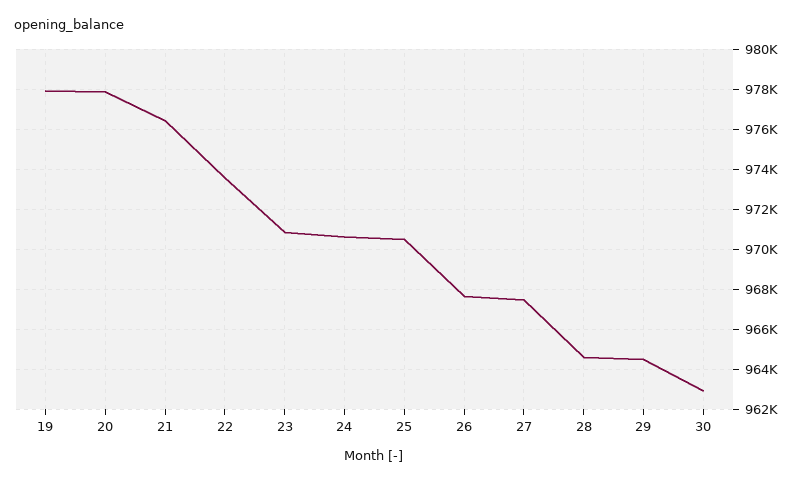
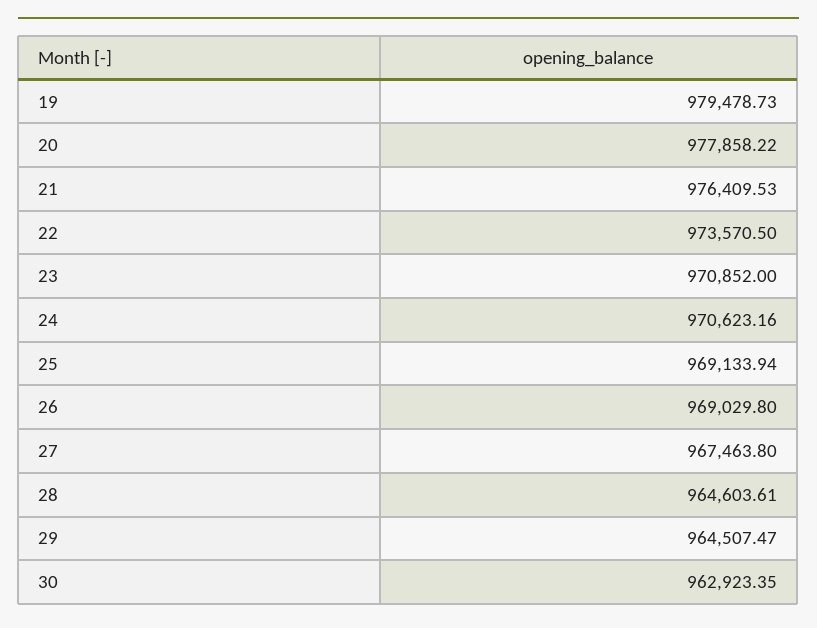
  {
-   "19": 978000,
+   "19": 979478.73,
    "20": 977858.22,
    "21": 976409.53,
    "22": 973570.5,
    "23": 970852,
    "24": 970623.16,
-   "25": 970500,
+   "25": 969133.94,
-   "26": 967500,
+   "26": 969029.8,
    "27": 967463.8,
    "28": 964603.61,
    "29": 964507.47,
    "30": 962923.35
  }

